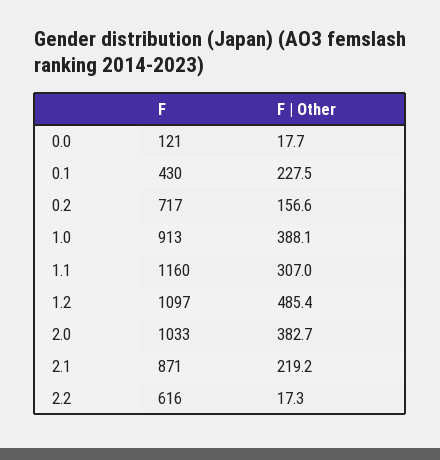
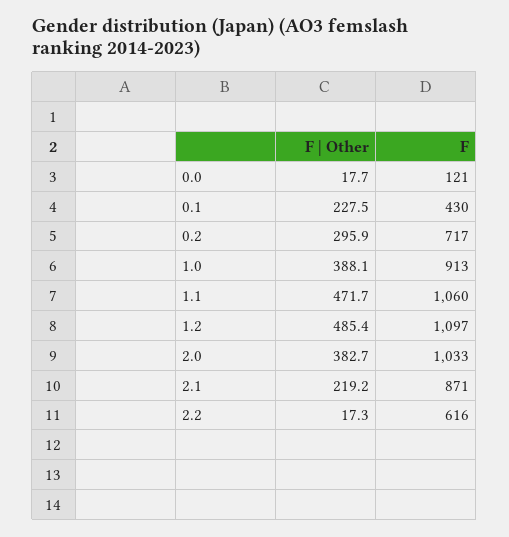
  {
    "F": {
      "0.0": 121,
      "0.1": 430,
      "0.2": 717,
      "1.0": 913,
-     "1.1": 1160,
+     "1.1": 1060,
      "1.2": 1097,
      "2.0": 1033,
      "2.1": 871,
      "2.2": 616
    },
    "F | Other": {
      "0.0": 17.7,
      "0.1": 227.5,
-     "0.2": 156.6,
+     "0.2": 295.9,
      "1.0": 388.1,
-     "1.1": 307,
+     "1.1": 471.7,
      "1.2": 485.4,
      "2.0": 382.7,
      "2.1": 219.2,
      "2.2": 17.3
    }
  }

